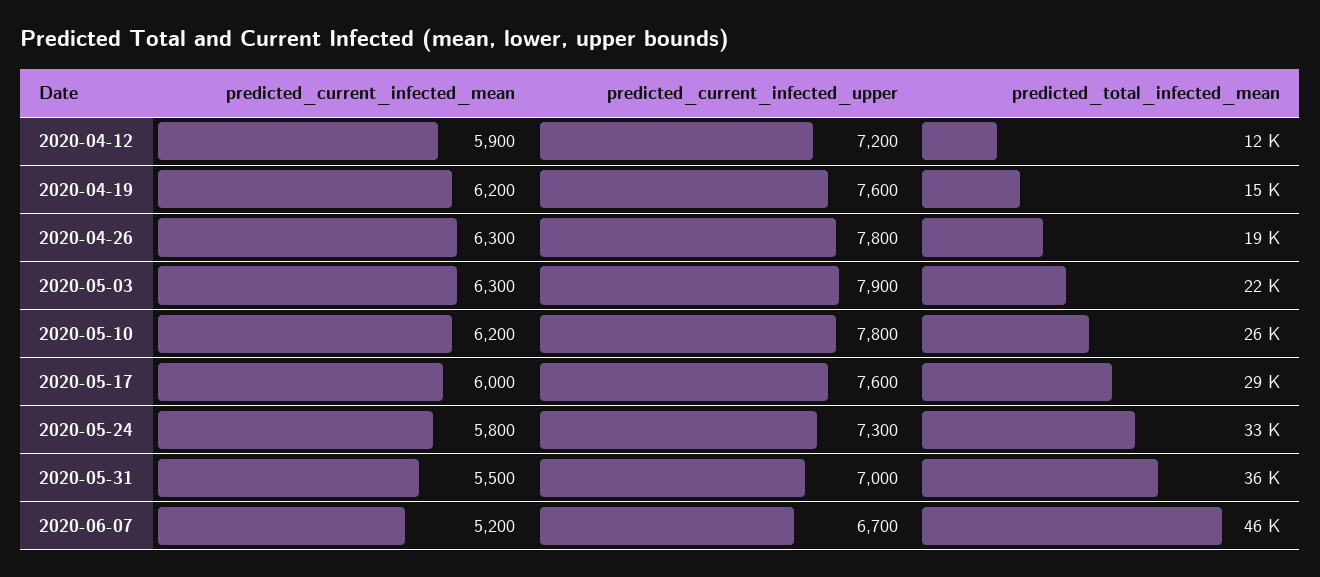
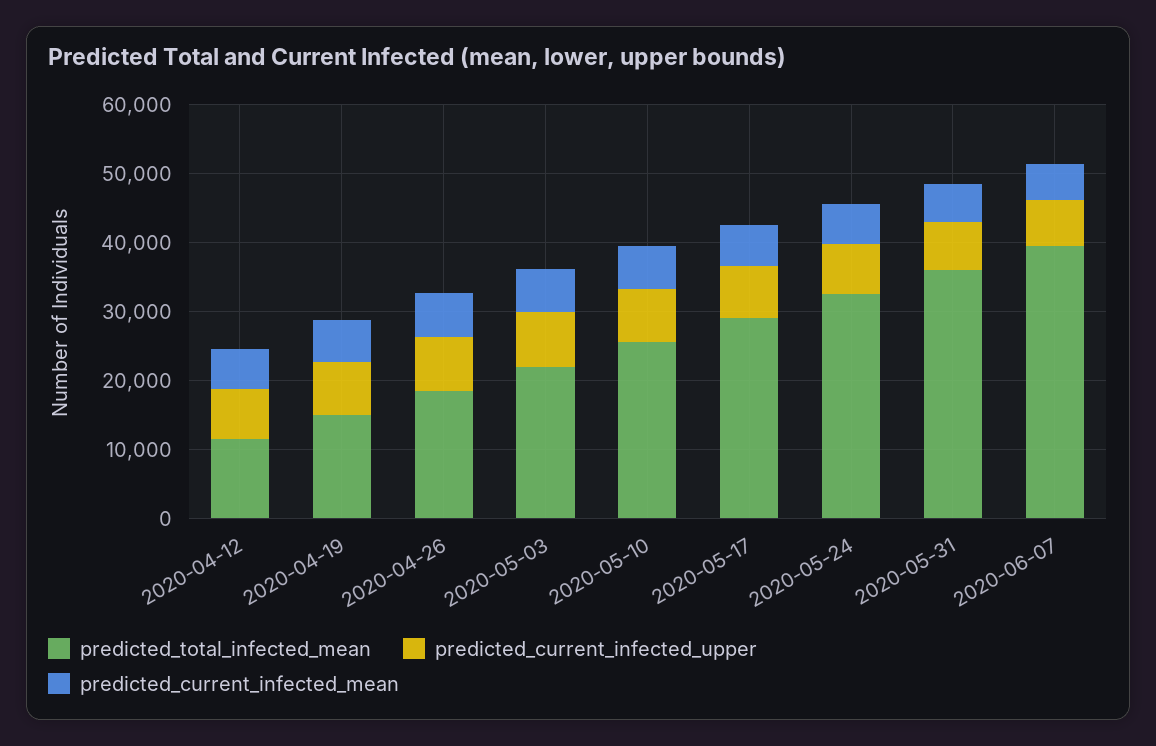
  {
    "predicted_current_infected_mean": {
      "2020-04-12": 5900,
      "2020-04-19": 6200,
      "2020-04-26": 6300,
      "2020-05-03": 6300,
      "2020-05-10": 6200,
      "2020-05-17": 6000,
      "2020-05-24": 5800,
      "2020-05-31": 5500,
      "2020-06-07": 5200
    },
    "predicted_current_infected_upper": {
      "2020-04-12": 7200,
      "2020-04-19": 7600,
      "2020-04-26": 7800,
      "2020-05-03": 7900,
      "2020-05-10": 7800,
      "2020-05-17": 7600,
      "2020-05-24": 7300,
      "2020-05-31": 7000,
      "2020-06-07": 6700
    },
    "predicted_total_infected_mean": {
      "2020-04-12": 12000,
      "2020-04-19": 15000,
      "2020-04-26": 19000,
      "2020-05-03": 22000,
      "2020-05-10": 26000,
      "2020-05-17": 29000,
      "2020-05-24": 33000,
      "2020-05-31": 36000,
-     "2020-06-07": 46000
+     "2020-06-07": 40000
    }
  }

